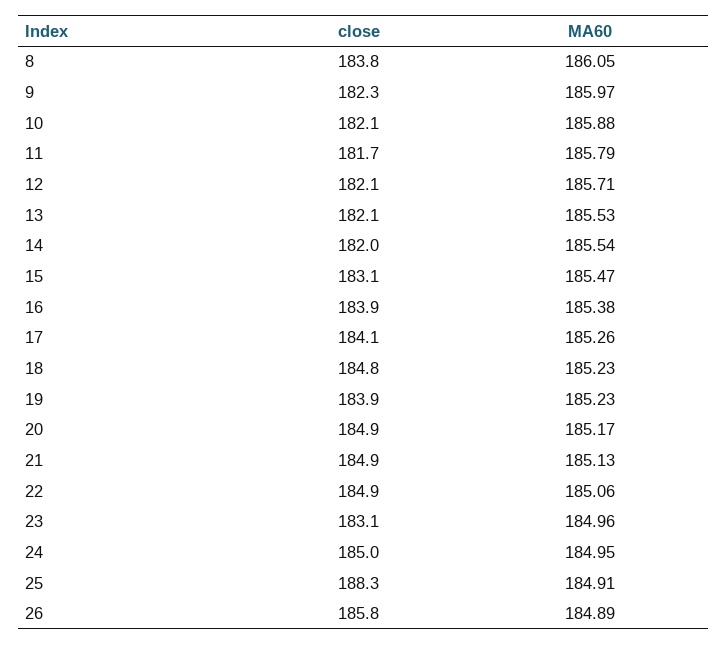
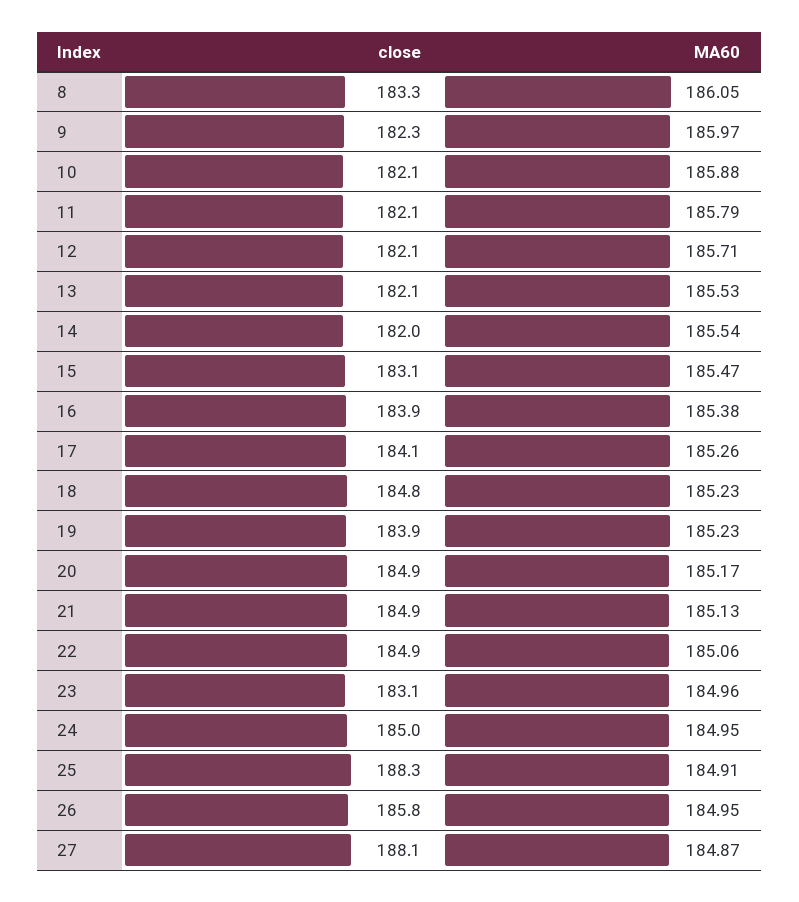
  {
    "close": {
-     "8": 183.8,
+     "8": 183.3,
      "9": 182.3,
      "10": 182.1,
-     "11": 181.7,
+     "11": 182.1,
      "12": 182.1,
      "13": 182.1,
      "14": 182,
      "15": 183.1,
      "16": 183.9,
      "17": 184.1,
      "18": 184.8,
      "19": 183.9,
      "20": 184.9,
      "21": 184.9,
      "22": 184.9,
      "23": 183.1,
      "24": 185,
      "25": 188.3,
-     "26": 185.8
+     "26": 185.8,
+     "27": 188.1
    },
    "MA60": {
      "8": 186.05,
      "9": 185.97,
      "10": 185.88,
      "11": 185.79,
      "12": 185.71,
      "13": 185.53,
      "14": 185.54,
      "15": 185.47,
      "16": 185.38,
      "17": 185.26,
      "18": 185.23,
      "19": 185.23,
      "20": 185.17,
      "21": 185.13,
      "22": 185.06,
      "23": 184.96,
      "24": 184.95,
      "25": 184.91,
-     "26": 184.89
+     "26": 184.95,
+     "27": 184.87
    }
  }

